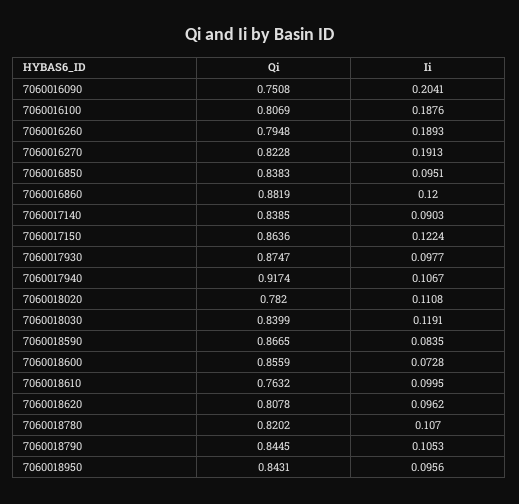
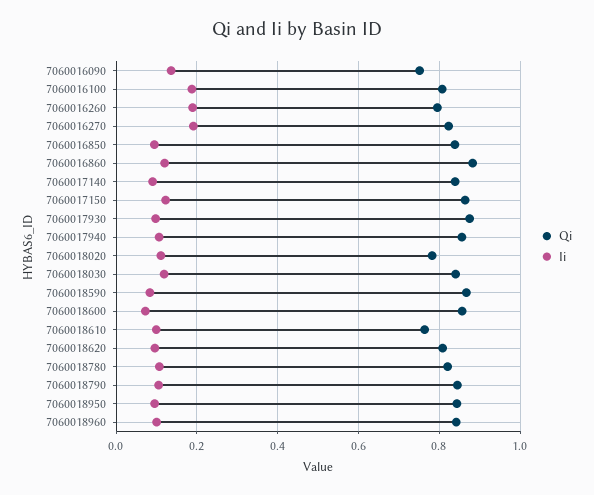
  {
    "Qi": {
      "7060016090": 0.7508,
      "7060016100": 0.8069,
      "7060016260": 0.7948,
      "7060016270": 0.8228,
      "7060016850": 0.8383,
      "7060016860": 0.8819,
      "7060017140": 0.8385,
      "7060017150": 0.8636,
      "7060017930": 0.8747,
-     "7060017940": 0.9174,
+     "7060017940": 0.86,
      "7060018020": 0.782,
      "7060018030": 0.8399,
      "7060018590": 0.8665,
      "7060018600": 0.8559,
      "7060018610": 0.7632,
      "7060018620": 0.8078,
      "7060018780": 0.8202,
      "7060018790": 0.8445,
-     "7060018950": 0.8431
+     "7060018950": 0.8431,
+     "7060018960": 0.84
    },
    "Ii": {
-     "7060016090": 0.2041,
+     "7060016090": 0.14,
      "7060016100": 0.1876,
      "7060016260": 0.1893,
      "7060016270": 0.1913,
      "7060016850": 0.0951,
      "7060016860": 0.12,
      "7060017140": 0.0903,
      "7060017150": 0.1224,
      "7060017930": 0.0977,
      "7060017940": 0.1067,
      "7060018020": 0.1108,
      "7060018030": 0.1191,
      "7060018590": 0.0835,
      "7060018600": 0.0728,
      "7060018610": 0.0995,
      "7060018620": 0.0962,
      "7060018780": 0.107,
      "7060018790": 0.1053,
-     "7060018950": 0.0956
+     "7060018950": 0.0956,
+     "7060018960": 0.1
    }
  }

